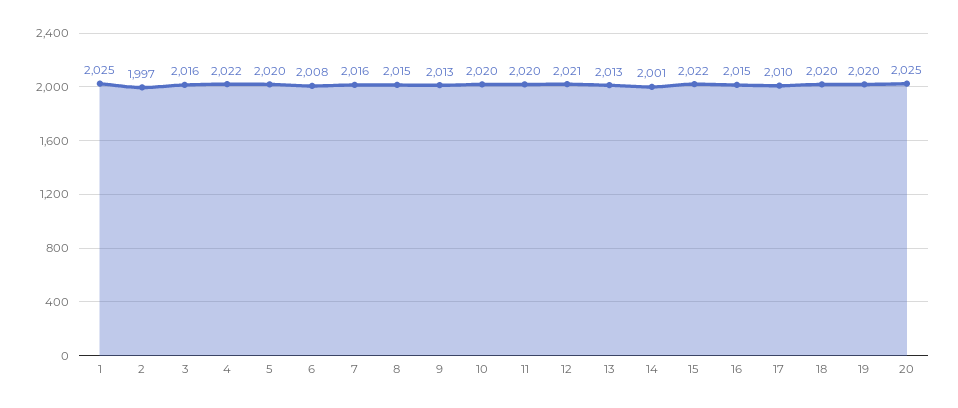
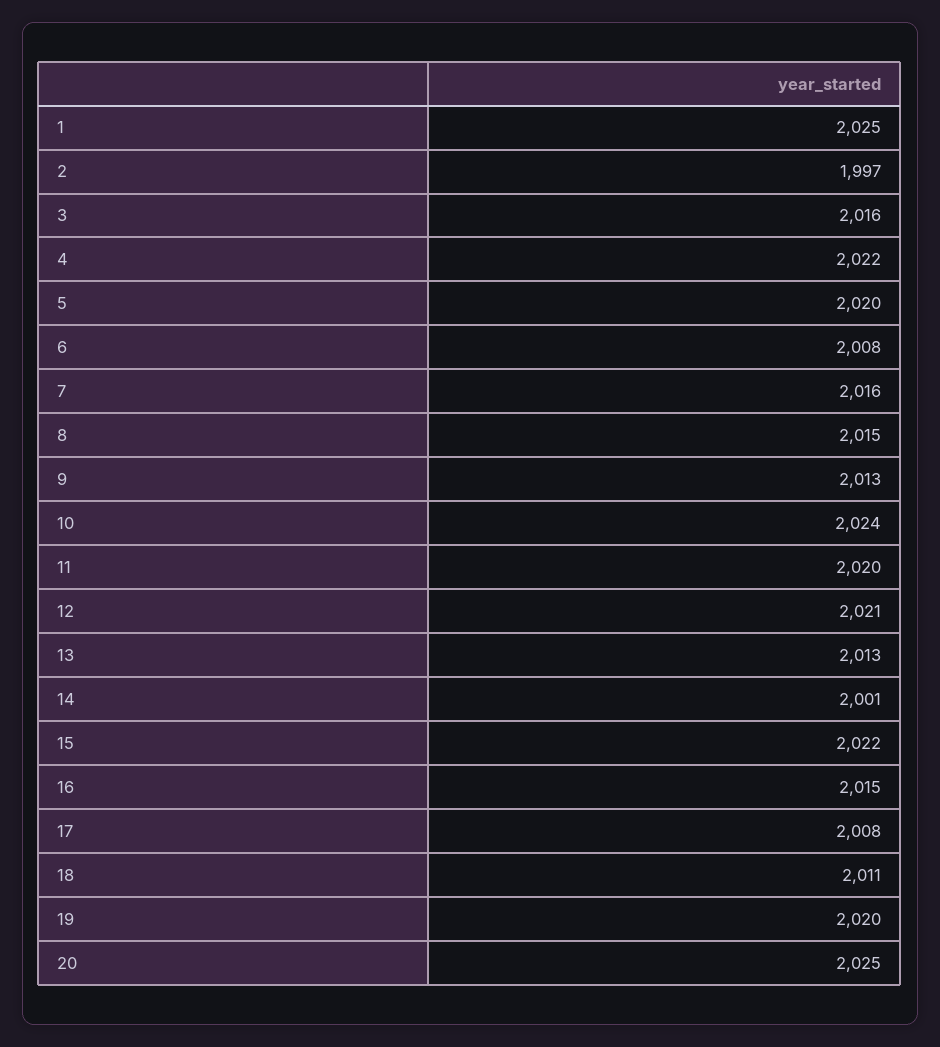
  {
    "1": 2025,
    "2": 1997,
    "3": 2016,
    "4": 2022,
    "5": 2020,
    "6": 2008,
    "7": 2016,
    "8": 2015,
    "9": 2013,
-   "10": 2020,
+   "10": 2024,
    "11": 2020,
    "12": 2021,
    "13": 2013,
    "14": 2001,
    "15": 2022,
    "16": 2015,
-   "17": 2010,
+   "17": 2008,
-   "18": 2020,
+   "18": 2011,
    "19": 2020,
    "20": 2025
  }

